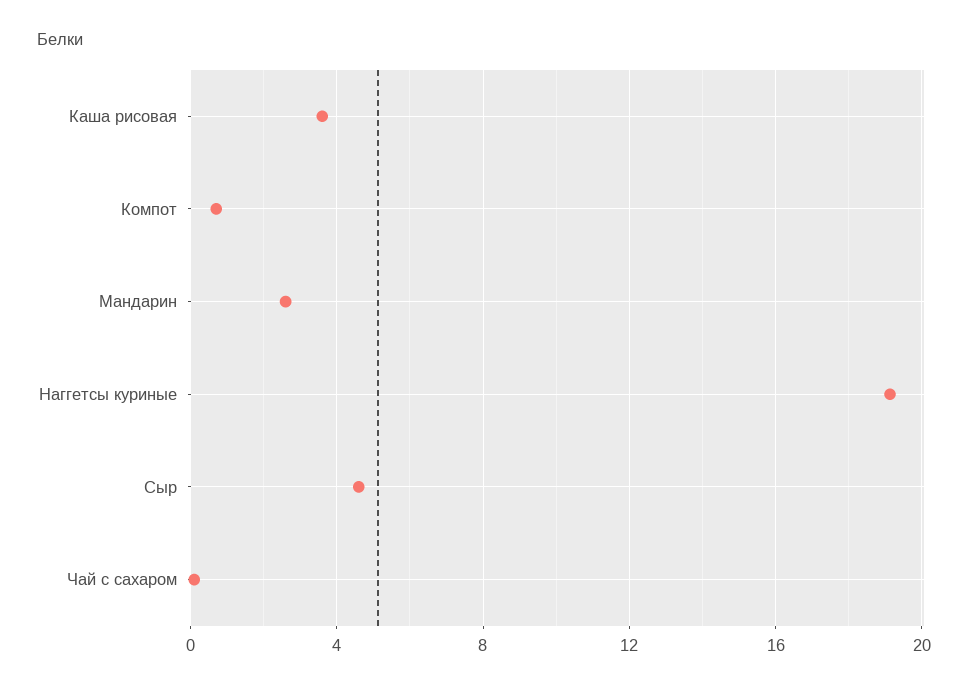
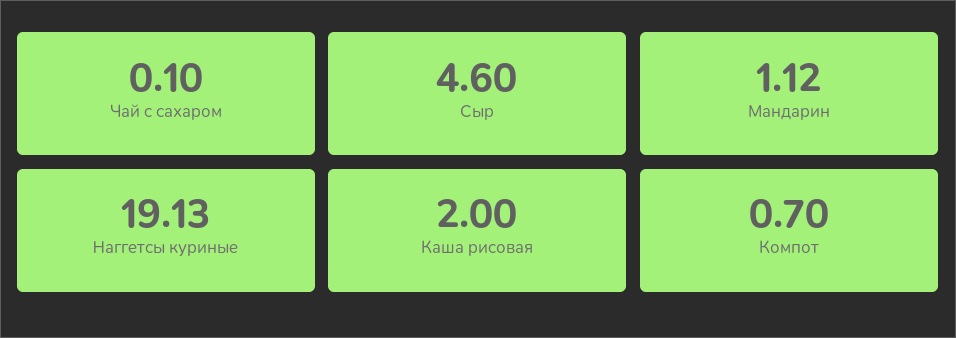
  {
-   "Каша рисовая": 3.5,
+   "Каша рисовая": 2,
    "Компот": 0.7,
-   "Мандарин": 2.5,
+   "Мандарин": 1.12,
    "Наггетсы куриные": 19.13,
    "Сыр": 4.6,
    "Чай с сахаром": 0.1
  }

